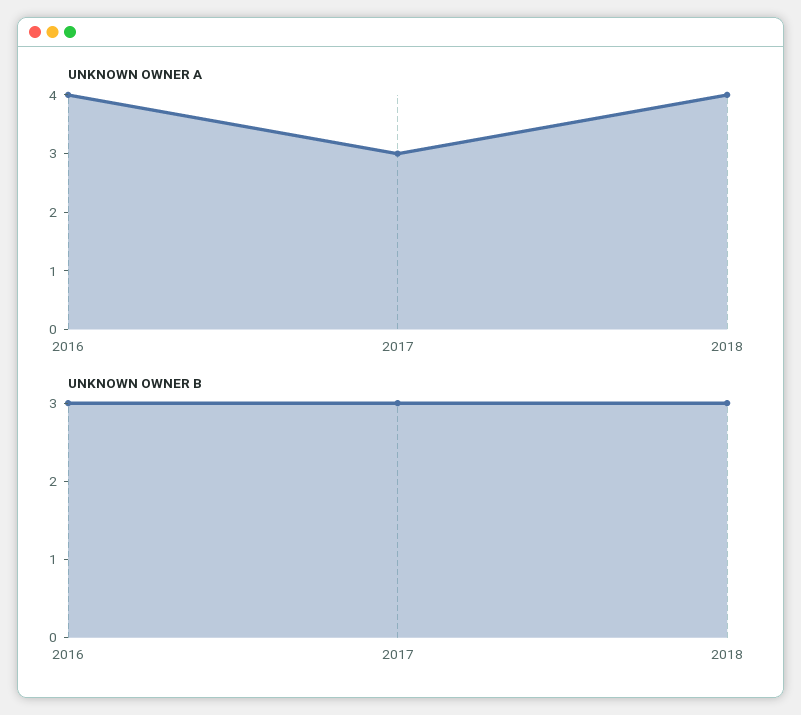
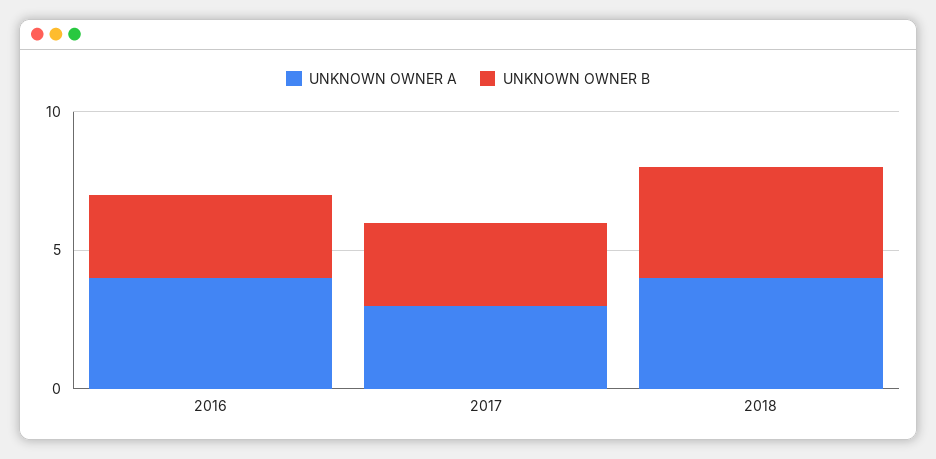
  {
    "UNKNOWN OWNER A": {
      "2016": 4,
      "2017": 3,
      "2018": 4
    },
    "UNKNOWN OWNER B": {
      "2016": 3,
      "2017": 3,
-     "2018": 3
+     "2018": 4
    }
  }

